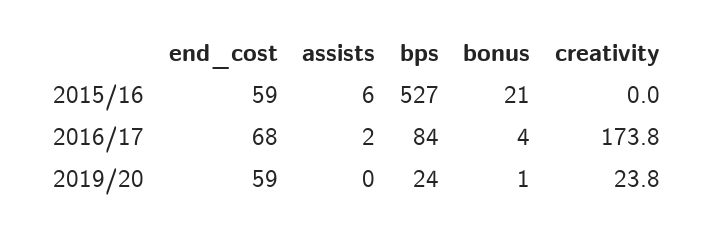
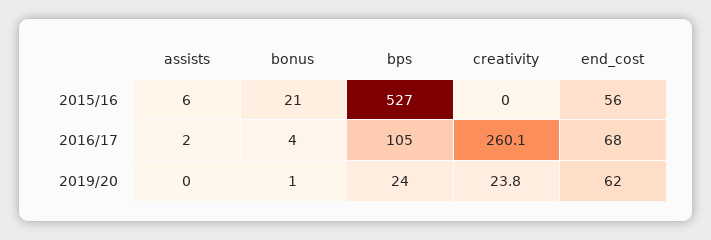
  {
    "end_cost": {
-     "2015/16": 59,
+     "2015/16": 56,
      "2016/17": 68,
-     "2019/20": 59
+     "2019/20": 62
    },
    "assists": {
      "2015/16": 6,
      "2016/17": 2,
      "2019/20": 0
    },
    "bps": {
      "2015/16": 527,
-     "2016/17": 84,
+     "2016/17": 105,
      "2019/20": 24
    },
    "bonus": {
      "2015/16": 21,
      "2016/17": 4,
      "2019/20": 1
    },
    "creativity": {
      "2015/16": 0,
-     "2016/17": 173.8,
+     "2016/17": 260.1,
      "2019/20": 23.8
    }
  }

